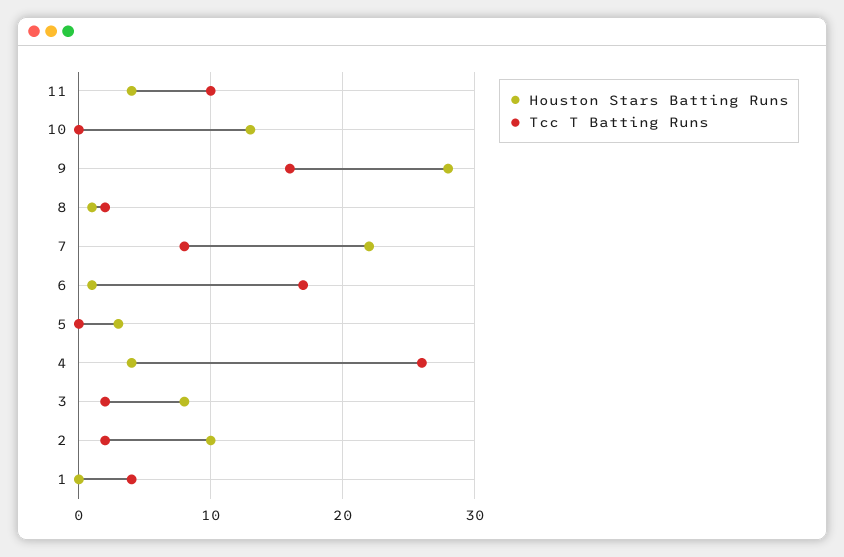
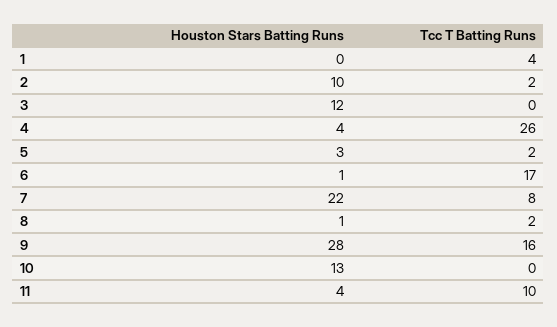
  {
    "Houston Stars Batting Runs": {
      "11": 4,
      "10": 13,
      "9": 28,
      "8": 1,
      "7": 22,
      "6": 1,
      "5": 3,
      "4": 4,
-     "3": 8,
+     "3": 12,
      "2": 10,
      "1": 0
    },
    "Tcc T Batting Runs": {
      "11": 10,
      "10": 0,
      "9": 16,
      "8": 2,
      "7": 8,
      "6": 17,
-     "5": 0,
+     "5": 2,
      "4": 26,
-     "3": 2,
+     "3": 0,
      "2": 2,
      "1": 4
    }
  }

